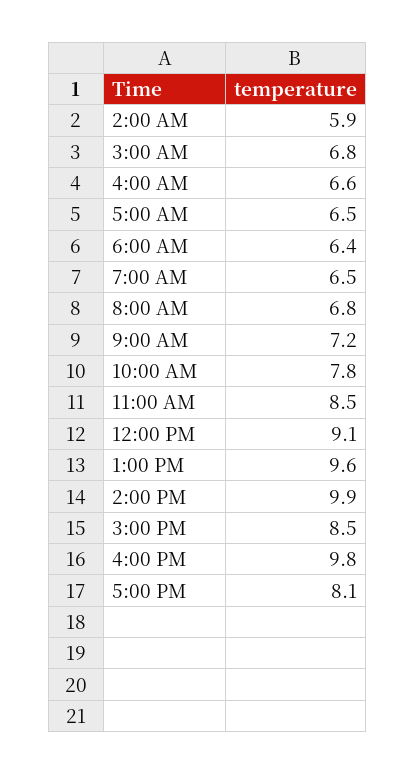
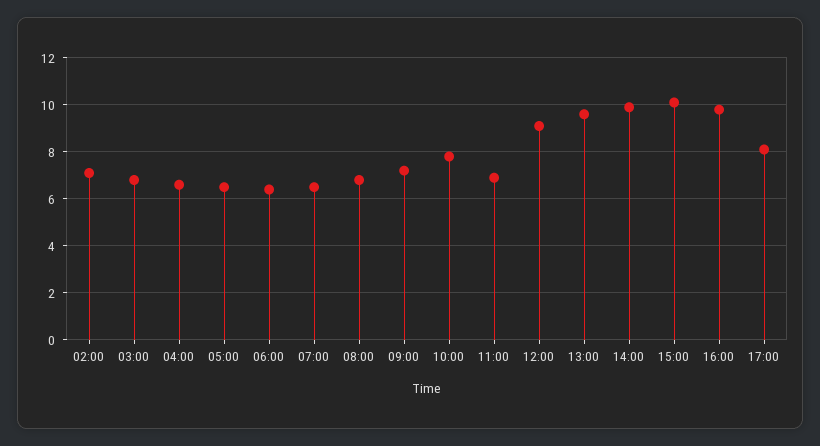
  {
-   "2:00 AM": 5.9,
+   "2:00 AM": 7,
    "3:00 AM": 6.8,
    "4:00 AM": 6.6,
    "5:00 AM": 6.5,
    "6:00 AM": 6.4,
    "7:00 AM": 6.5,
    "8:00 AM": 6.8,
    "9:00 AM": 7.2,
    "10:00 AM": 7.8,
-   "11:00 AM": 8.5,
+   "11:00 AM": 7,
    "12:00 PM": 9.1,
    "1:00 PM": 9.6,
    "2:00 PM": 9.9,
-   "3:00 PM": 8.5,
+   "3:00 PM": 10,
    "4:00 PM": 9.8,
    "5:00 PM": 8.1
  }

